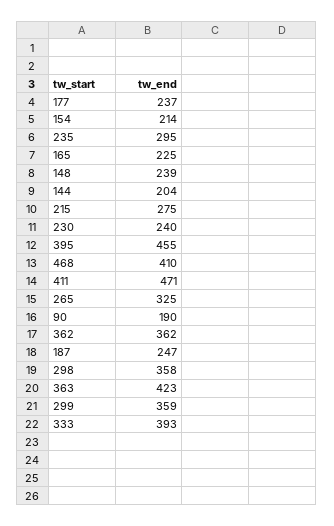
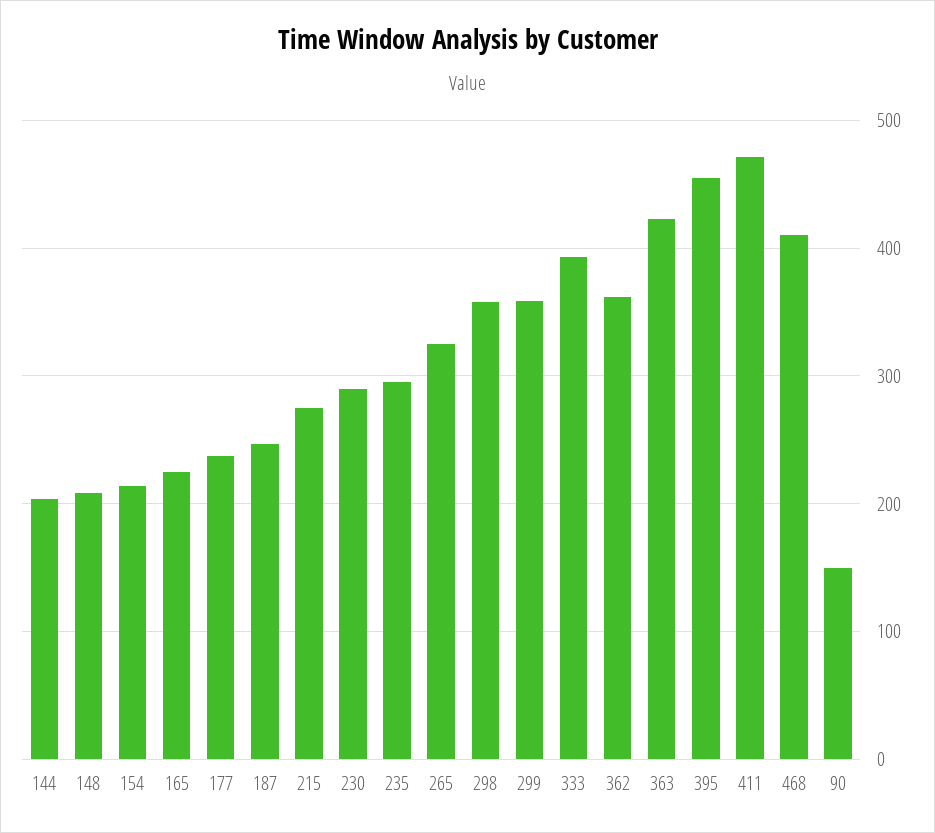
  {
    "177": 237,
    "154": 214,
    "235": 295,
    "165": 225,
-   "148": 239,
+   "148": 210,
    "144": 204,
    "215": 275,
-   "230": 240,
+   "230": 290,
    "395": 455,
    "468": 410,
    "411": 471,
    "265": 325,
-   "90": 190,
+   "90": 150,
    "362": 362,
    "187": 247,
    "298": 358,
    "363": 423,
    "299": 359,
    "333": 393
  }

